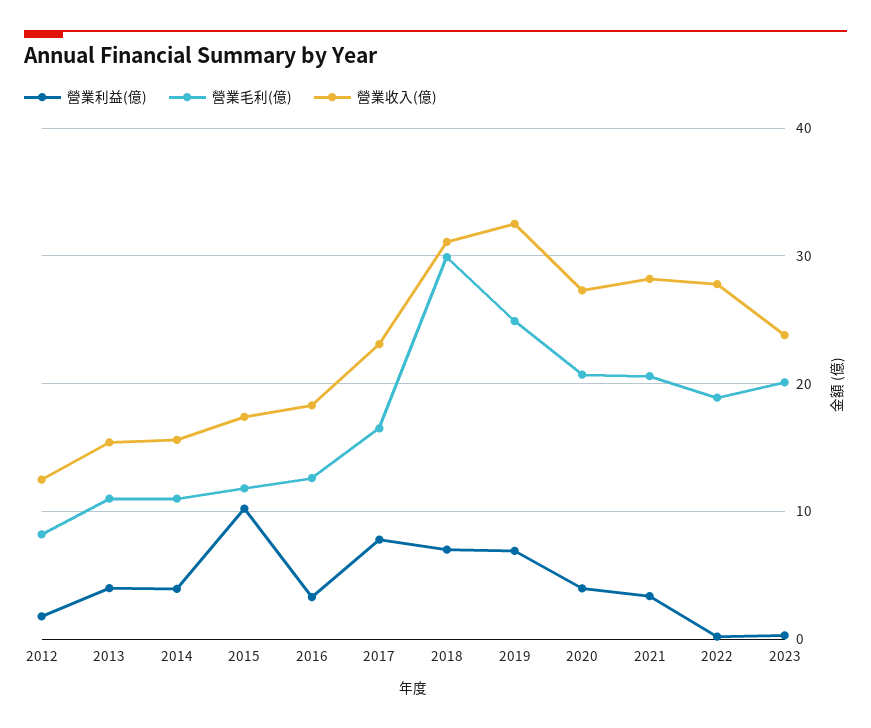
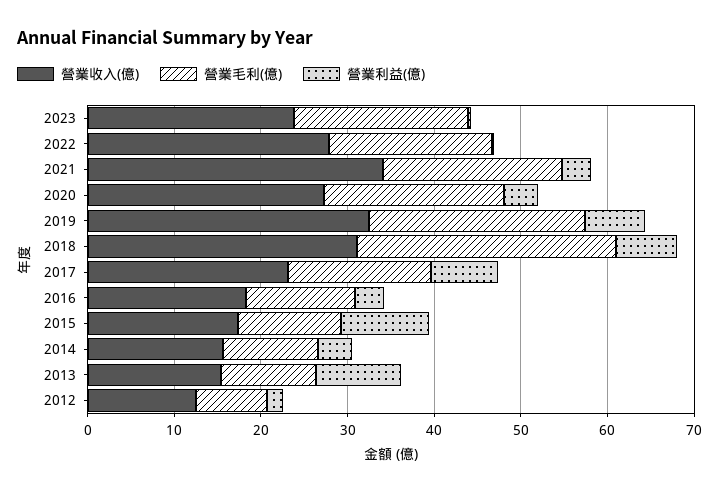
  {
    "營業利益(億)": {
      "2012": 2,
-     "2013": 4,
+     "2013": 10,
      "2014": 4,
      "2015": 10,
      "2016": 3,
      "2017": 8,
      "2018": 7,
      "2019": 7,
      "2020": 4,
      "2021": 3,
      "2022": 0,
      "2023": 0
    },
    "營業毛利(億)": {
      "2012": 8,
      "2013": 11,
      "2014": 11,
      "2015": 12,
      "2016": 13,
      "2017": 17,
      "2018": 30,
      "2019": 25,
      "2020": 21,
      "2021": 21,
      "2022": 19,
      "2023": 20
    },
    "營業收入(億)": {
      "2012": 13,
      "2013": 15,
      "2014": 16,
      "2015": 17,
      "2016": 18,
      "2017": 23,
      "2018": 31,
      "2019": 33,
      "2020": 27,
-     "2021": 28,
+     "2021": 34,
      "2022": 28,
      "2023": 24
    }
  }

